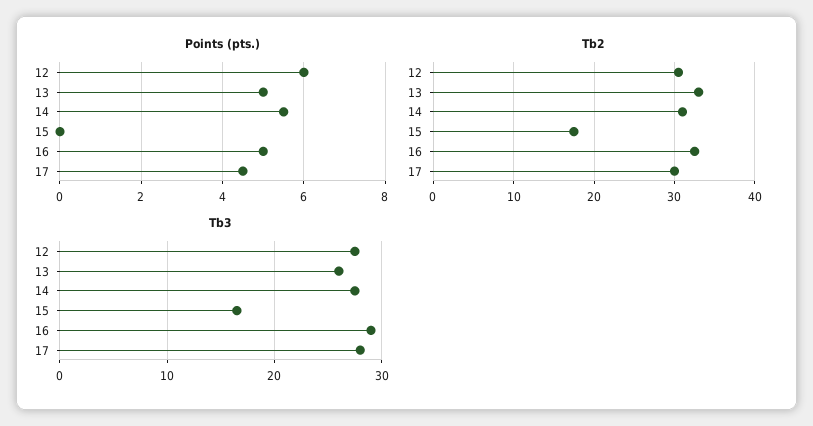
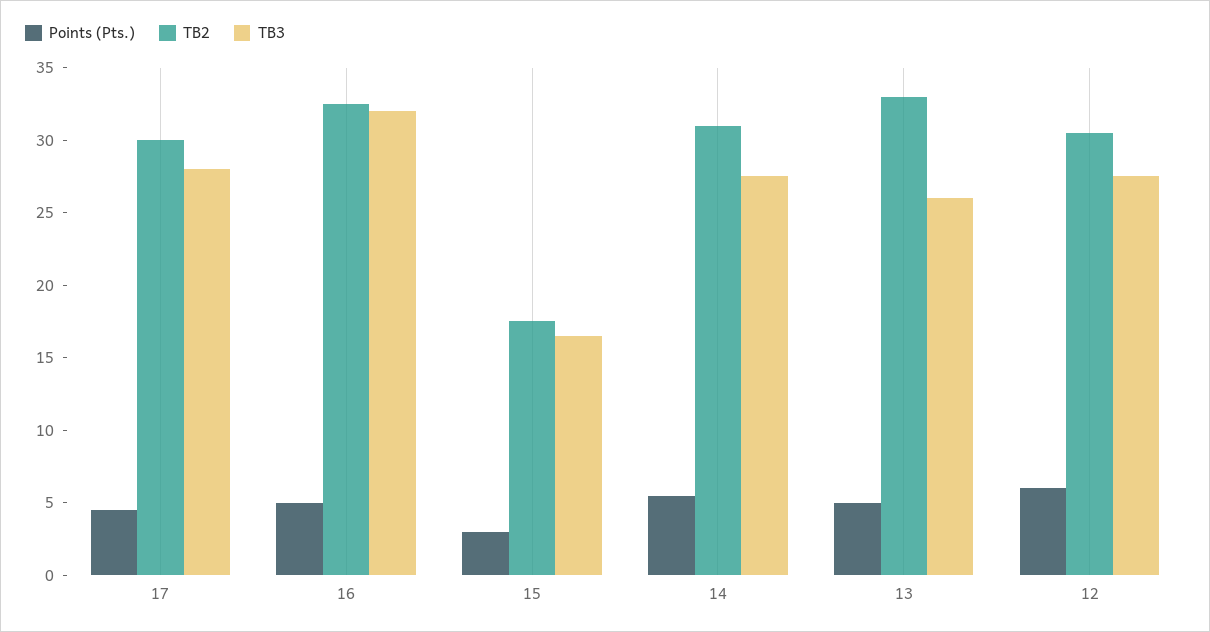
  {
    "Points (pts.)": {
      "12": 6,
      "13": 5,
      "14": 5.5,
-     "15": 0,
+     "15": 3,
      "16": 5,
      "17": 4.5
    },
    "Tb2": {
      "12": 31,
      "13": 33,
      "14": 31,
      "15": 18,
      "16": 33,
      "17": 30
    },
    "Tb3": {
      "12": 28,
      "13": 26,
      "14": 28,
      "15": 17,
-     "16": 29,
+     "16": 32,
      "17": 28
    }
  }

